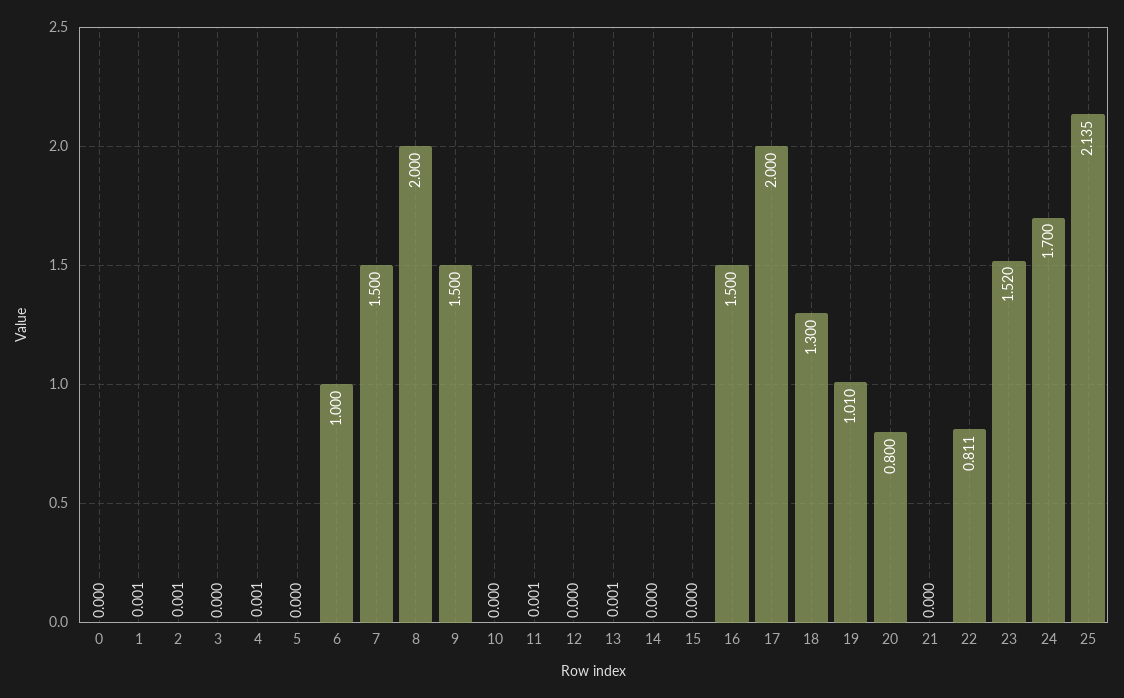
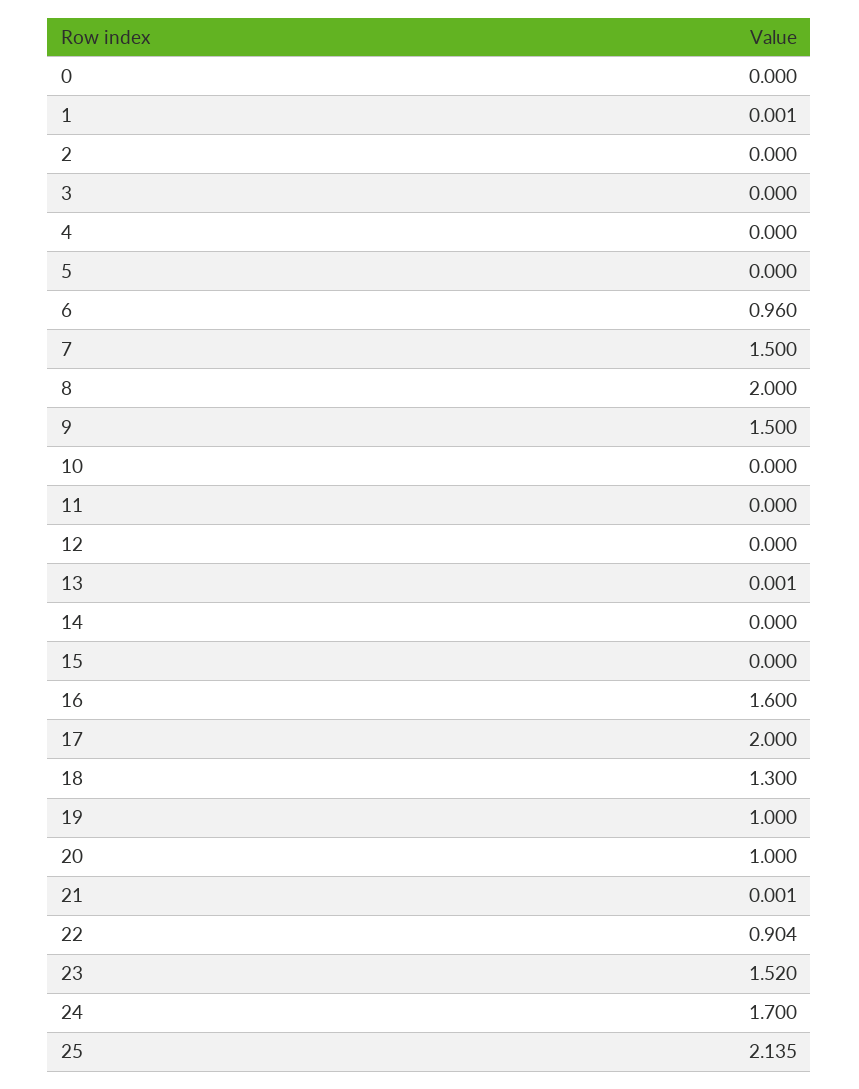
  {
    "0": 0,
    "1": 0.001,
-   "2": 0.001,
+   "2": 0,
    "3": 0,
-   "4": 0.001,
+   "4": 0,
    "5": 0,
-   "6": 1,
+   "6": 0.96,
    "7": 1.5,
    "8": 2,
    "9": 1.5,
    "10": 0,
-   "11": 0.001,
+   "11": 0,
    "12": 0,
    "13": 0.001,
    "14": 0,
    "15": 0,
-   "16": 1.5,
+   "16": 1.6,
    "17": 2,
    "18": 1.3,
-   "19": 1.01,
+   "19": 1,
-   "20": 0.8,
+   "20": 1,
-   "21": 0,
+   "21": 0.001,
-   "22": 0.811,
+   "22": 0.904,
    "23": 1.52,
    "24": 1.7,
    "25": 2.135
  }

